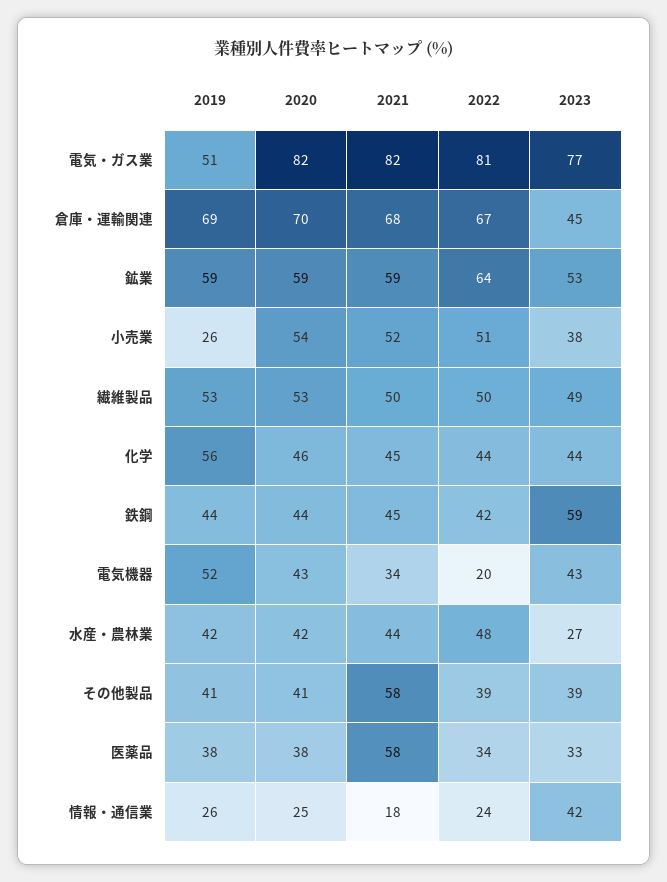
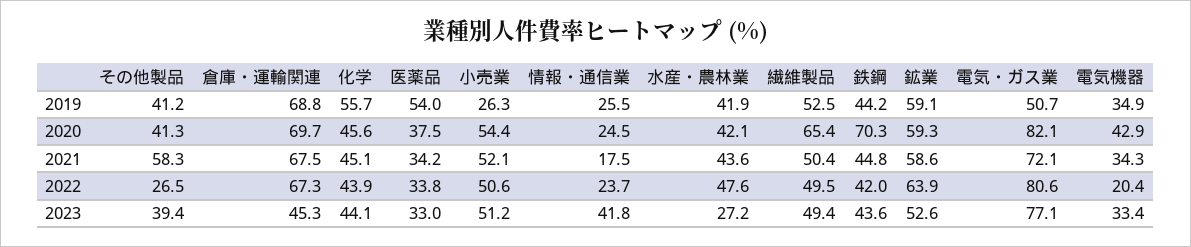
  {
    "2019": {
      "電気・ガス業": 50.7,
      "倉庫・運輸関連": 68.8,
      "鉱業": 59.1,
      "小売業": 26.3,
      "繊維製品": 52.5,
      "化学": 55.7,
      "鉄鋼": 44.2,
-     "電気機器": 52,
+     "電気機器": 34.9,
      "水産・農林業": 41.9,
      "その他製品": 41.2,
-     "医薬品": 38,
+     "医薬品": 54,
      "情報・通信業": 25.5
    },
    "2020": {
      "電気・ガス業": 82.1,
      "倉庫・運輸関連": 69.7,
      "鉱業": 59.3,
      "小売業": 54.4,
-     "繊維製品": 53,
+     "繊維製品": 65.4,
      "化学": 45.6,
-     "鉄鋼": 44,
+     "鉄鋼": 70.3,
      "電気機器": 42.9,
      "水産・農林業": 42.1,
      "その他製品": 41.3,
      "医薬品": 37.5,
      "情報・通信業": 24.5
    },
    "2021": {
-     "電気・ガス業": 82,
+     "電気・ガス業": 72.1,
      "倉庫・運輸関連": 67.5,
      "鉱業": 58.6,
      "小売業": 52.1,
      "繊維製品": 50.4,
      "化学": 45.1,
      "鉄鋼": 44.8,
      "電気機器": 34.3,
      "水産・農林業": 43.6,
      "その他製品": 58.3,
-     "医薬品": 58,
+     "医薬品": 34.2,
      "情報・通信業": 17.5
    },
    "2022": {
      "電気・ガス業": 80.6,
      "倉庫・運輸関連": 67.3,
      "鉱業": 63.9,
      "小売業": 50.6,
      "繊維製品": 49.5,
      "化学": 43.9,
      "鉄鋼": 42,
      "電気機器": 20.4,
      "水産・農林業": 47.6,
-     "その他製品": 39,
+     "その他製品": 26.5,
      "医薬品": 33.8,
      "情報・通信業": 23.7
    },
    "2023": {
      "電気・ガス業": 77.1,
      "倉庫・運輸関連": 45.3,
      "鉱業": 52.6,
-     "小売業": 38,
+     "小売業": 51.2,
      "繊維製品": 49.4,
      "化学": 44.1,
-     "鉄鋼": 59,
+     "鉄鋼": 43.6,
-     "電気機器": 43,
+     "電気機器": 33.4,
      "水産・農林業": 27.2,
      "その他製品": 39.4,
      "医薬品": 33,
      "情報・通信業": 41.8
    }
  }

